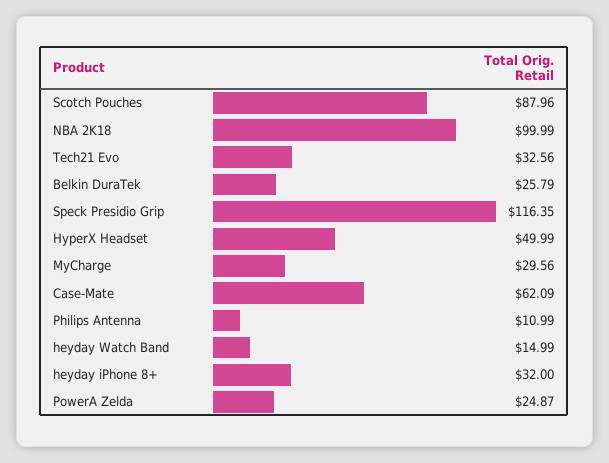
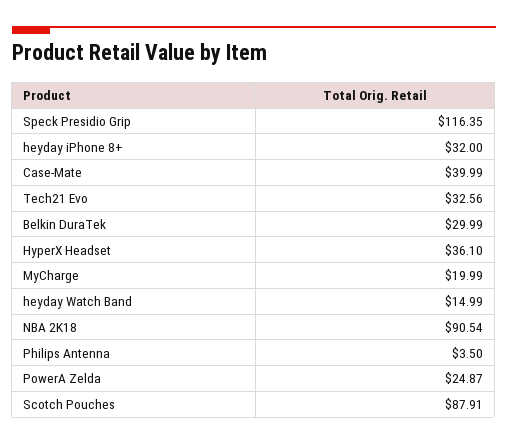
  {
-   "Scotch Pouches": 87.96,
+   "Scotch Pouches": 87.91,
-   "NBA 2K18": 99.99,
+   "NBA 2K18": 90.54,
    "Tech21 Evo": 32.56,
-   "Belkin DuraTek": 25.79,
+   "Belkin DuraTek": 29.99,
    "Speck Presidio Grip": 116.35,
-   "HyperX Headset": 49.99,
+   "HyperX Headset": 36.1,
-   "MyCharge": 29.56,
+   "MyCharge": 19.99,
-   "Case-Mate": 62.09,
+   "Case-Mate": 39.99,
-   "Philips Antenna": 10.99,
+   "Philips Antenna": 3.5,
    "heyday Watch Band": 14.99,
    "heyday iPhone 8+": 32,
    "PowerA Zelda": 24.87
  }

